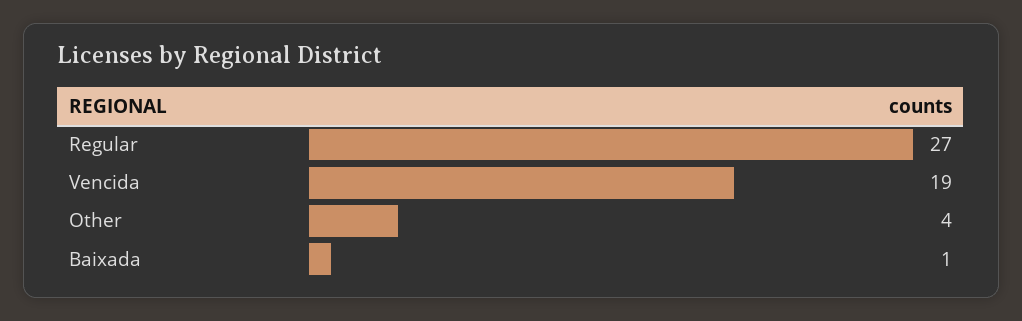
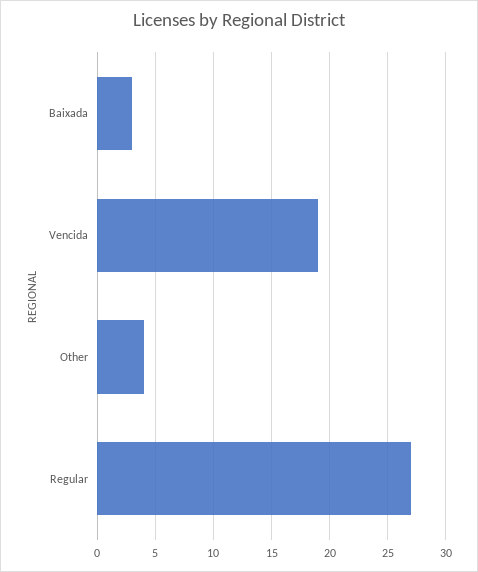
  {
    "Regular": 27,
    "Vencida": 19,
    "Other": 4,
-   "Baixada": 1
+   "Baixada": 3
  }

